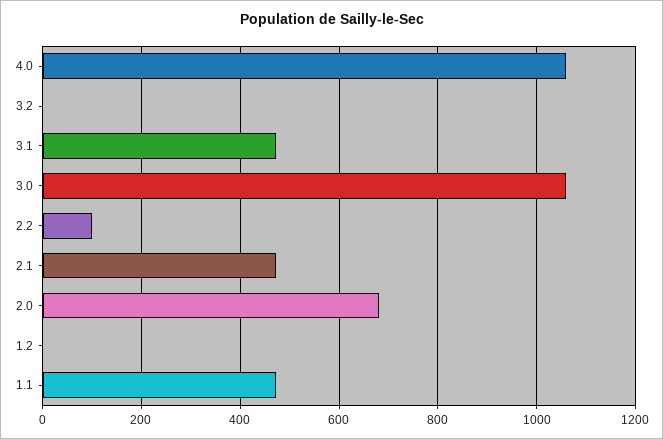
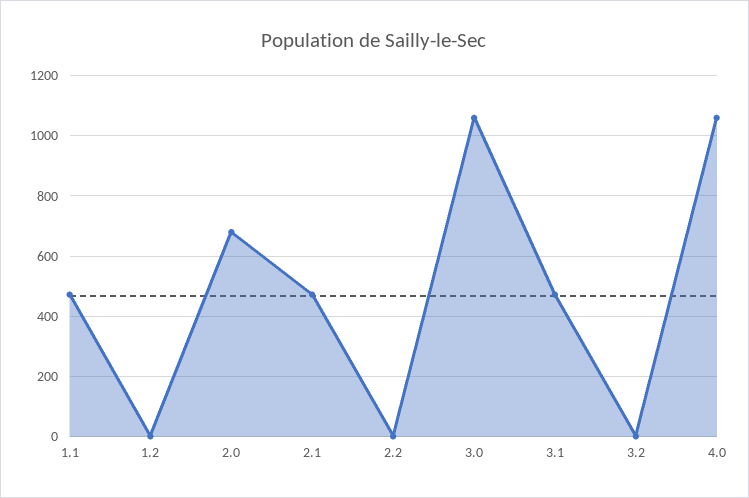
  {
    "4.0": 1060,
    "3.2": 0,
    "3.1": 480,
    "3.0": 1060,
-   "2.2": 100,
+   "2.2": 0,
    "2.1": 480,
    "2.0": 680,
    "1.2": 0,
    "1.1": 480
  }

